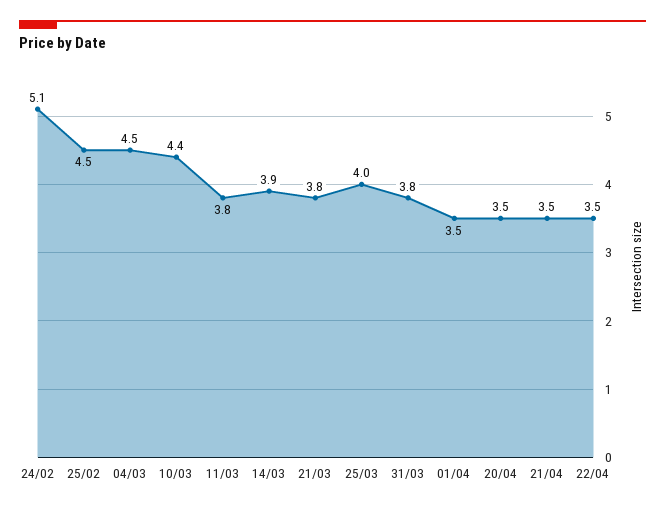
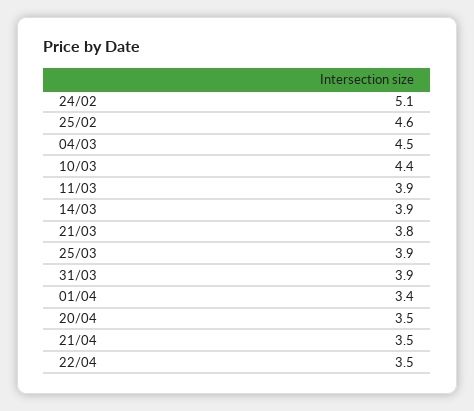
  {
    "24/02": 5.1,
-   "25/02": 4.5,
+   "25/02": 4.6,
    "04/03": 4.5,
    "10/03": 4.4,
-   "11/03": 3.8,
+   "11/03": 3.9,
    "14/03": 3.9,
    "21/03": 3.8,
-   "25/03": 4,
+   "25/03": 3.9,
-   "31/03": 3.8,
+   "31/03": 3.9,
-   "01/04": 3.5,
+   "01/04": 3.4,
    "20/04": 3.5,
    "21/04": 3.5,
    "22/04": 3.5
  }

